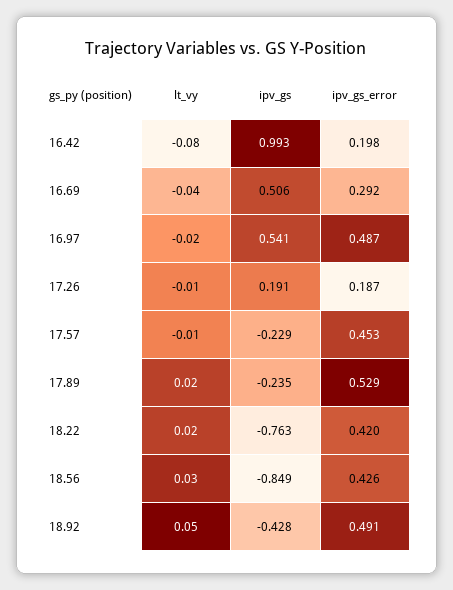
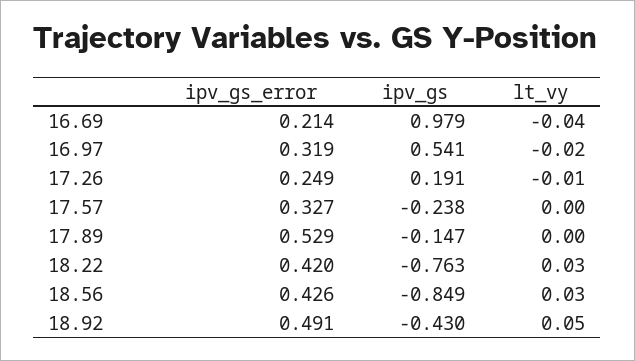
  {
    "lt_vy": {
-     "16.42": -0.08,
      "16.69": -0.04,
      "16.97": -0.02,
      "17.26": -0.01,
-     "17.57": -0.01,
+     "17.57": 0,
-     "17.89": 0.02,
+     "17.89": 0,
-     "18.22": 0.02,
+     "18.22": 0.03,
      "18.56": 0.03,
      "18.92": 0.05
    },
    "ipv_gs": {
-     "16.42": 0.993,
-     "16.69": 0.506,
+     "16.69": 0.979,
      "16.97": 0.541,
      "17.26": 0.191,
-     "17.57": -0.229,
+     "17.57": -0.238,
-     "17.89": -0.235,
+     "17.89": -0.147,
      "18.22": -0.763,
      "18.56": -0.849,
-     "18.92": -0.428
+     "18.92": -0.43
    },
    "ipv_gs_error": {
-     "16.42": 0.198,
-     "16.69": 0.292,
+     "16.69": 0.214,
-     "16.97": 0.487,
+     "16.97": 0.319,
-     "17.26": 0.187,
+     "17.26": 0.249,
-     "17.57": 0.453,
+     "17.57": 0.327,
      "17.89": 0.529,
      "18.22": 0.42,
      "18.56": 0.426,
      "18.92": 0.491
    }
  }

